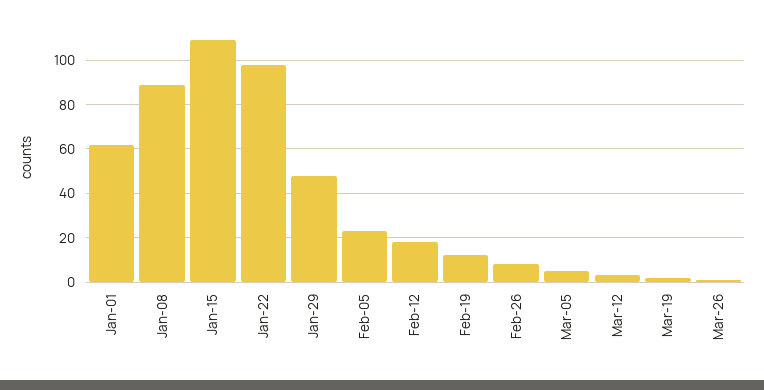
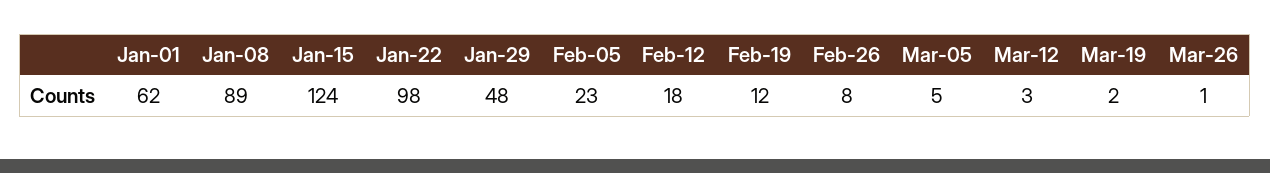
  {
    "Jan-01": 62,
    "Jan-08": 89,
-   "Jan-15": 110,
+   "Jan-15": 124,
    "Jan-22": 98,
    "Jan-29": 48,
    "Feb-05": 23,
    "Feb-12": 18,
    "Feb-19": 12,
    "Feb-26": 8,
    "Mar-05": 5,
    "Mar-12": 3,
    "Mar-19": 2,
    "Mar-26": 1
  }

